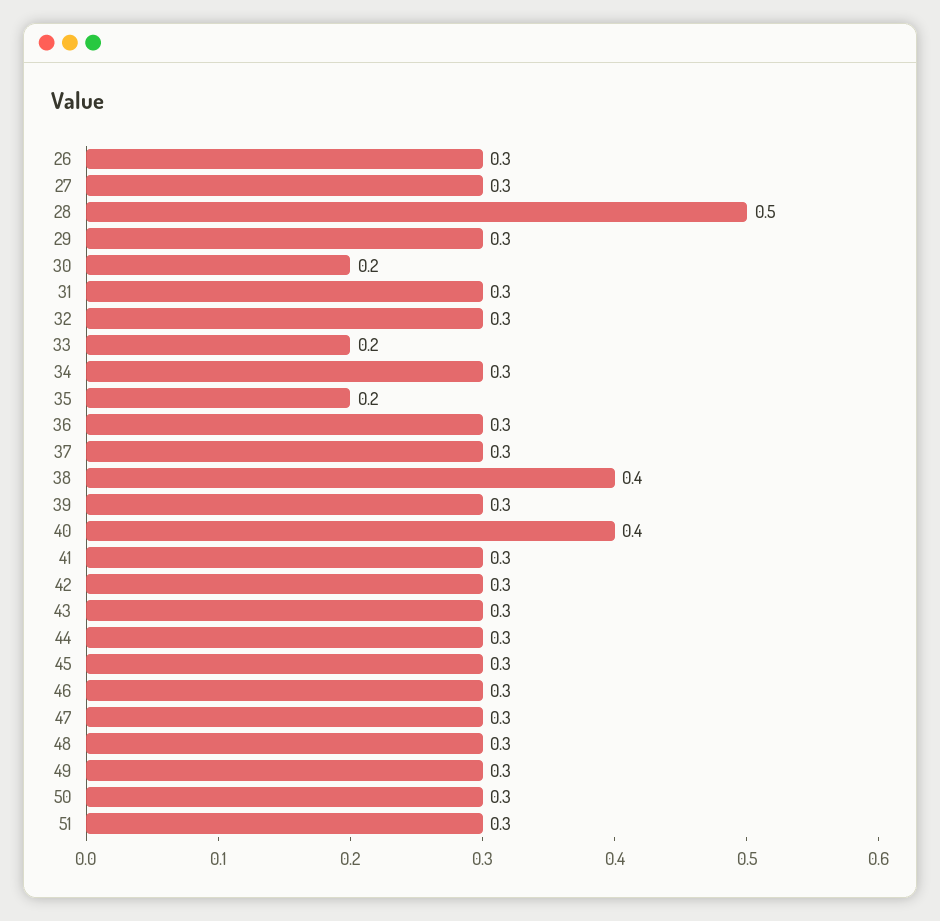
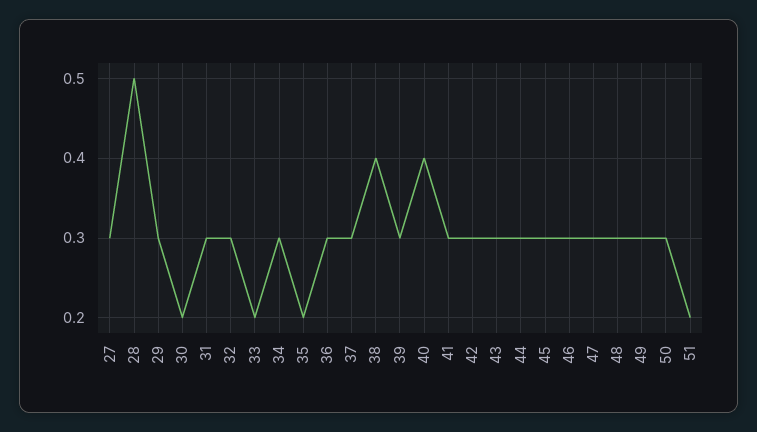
  {
-   "26": 0.3,
    "27": 0.3,
    "28": 0.5,
    "29": 0.3,
    "30": 0.2,
    "31": 0.3,
    "32": 0.3,
    "33": 0.2,
    "34": 0.3,
    "35": 0.2,
    "36": 0.3,
    "37": 0.3,
    "38": 0.4,
    "39": 0.3,
    "40": 0.4,
    "41": 0.3,
    "42": 0.3,
    "43": 0.3,
    "44": 0.3,
    "45": 0.3,
    "46": 0.3,
    "47": 0.3,
    "48": 0.3,
    "49": 0.3,
    "50": 0.3,
-   "51": 0.3
+   "51": 0.2
  }

